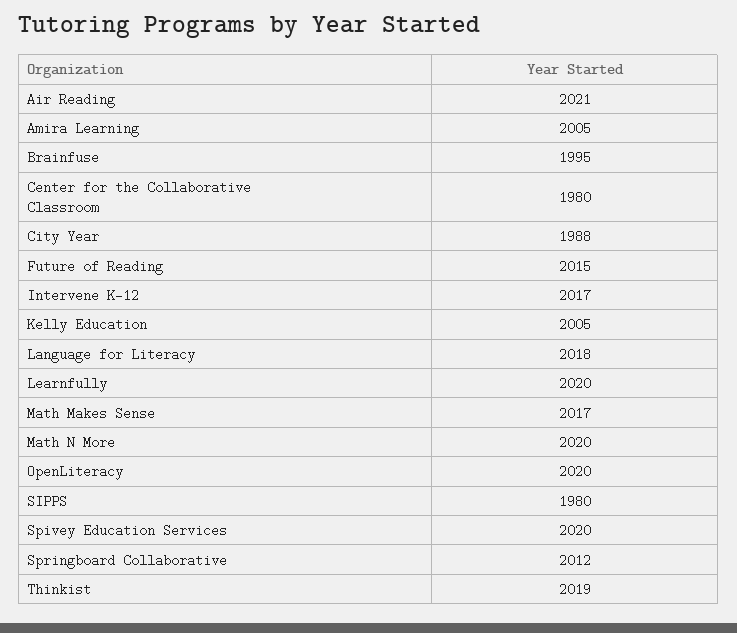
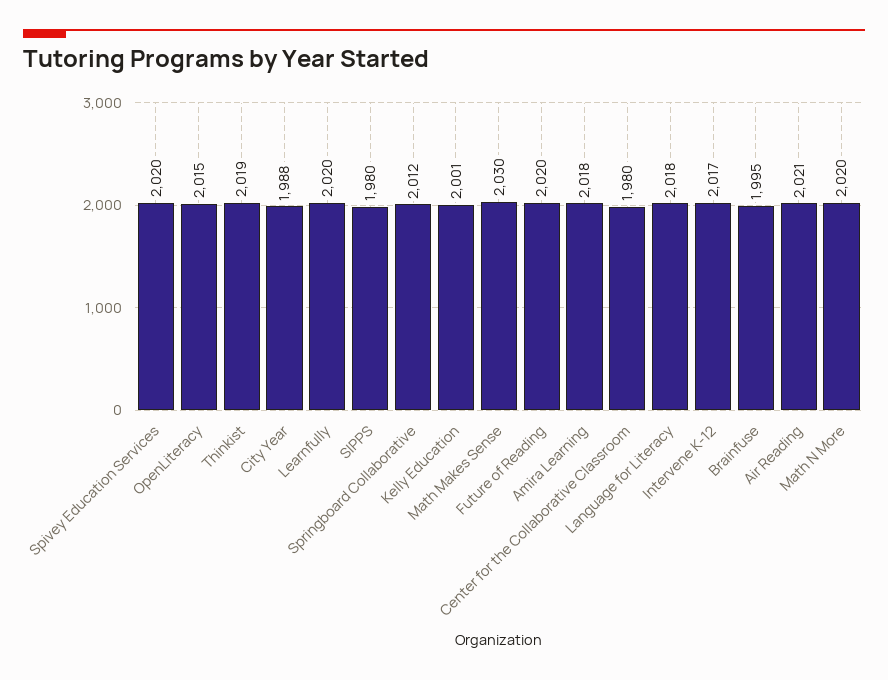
  {
    "Air Reading": 2021,
-   "Amira Learning": 2005,
+   "Amira Learning": 2018,
    "Brainfuse": 1995,
    "Center for the Collaborative Classroom": 1980,
    "City Year": 1988,
-   "Future of Reading": 2015,
+   "Future of Reading": 2020,
    "Intervene K-12": 2017,
-   "Kelly Education": 2005,
+   "Kelly Education": 2001,
    "Language for Literacy": 2018,
    "Learnfully": 2020,
-   "Math Makes Sense": 2017,
+   "Math Makes Sense": 2030,
    "Math N More": 2020,
-   "OpenLiteracy": 2020,
+   "OpenLiteracy": 2015,
    "SIPPS": 1980,
    "Spivey Education Services": 2020,
    "Springboard Collaborative": 2012,
    "Thinkist": 2019
  }

